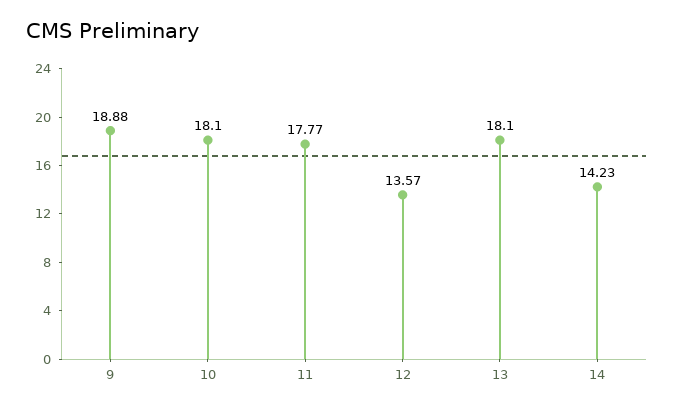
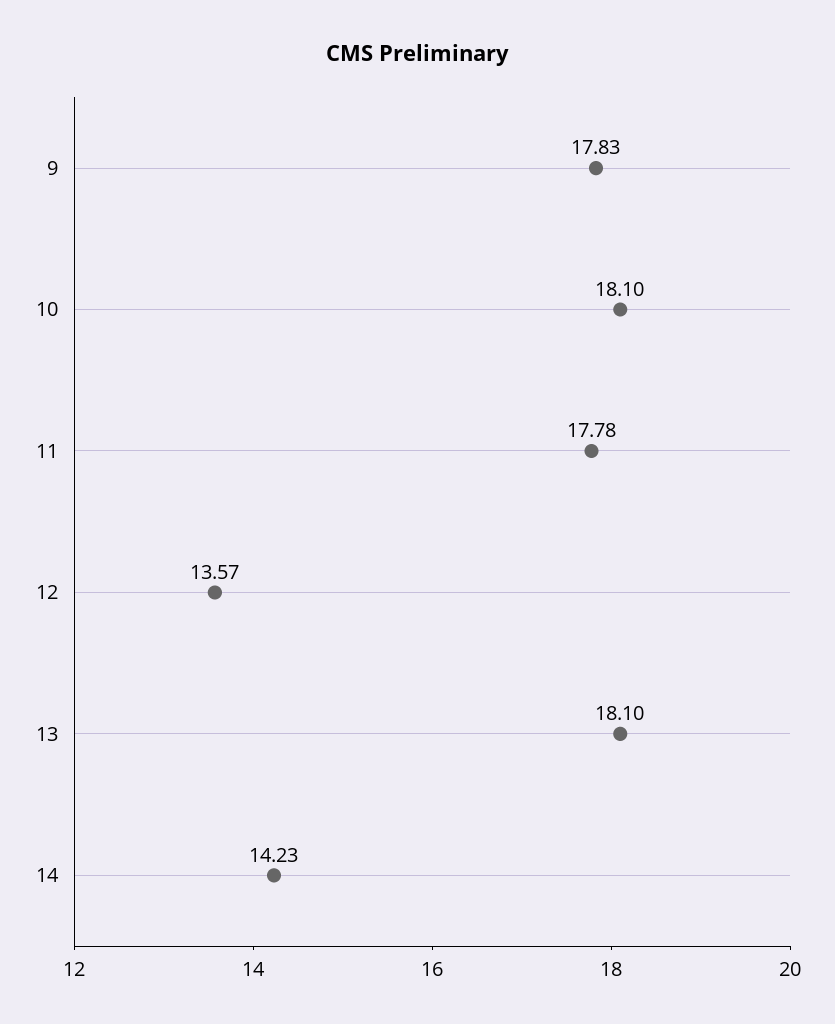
  {
-   "9": 18.88,
+   "9": 17.83,
    "10": 18.1,
-   "11": 17.77,
+   "11": 17.78,
    "12": 13.57,
    "13": 18.1,
    "14": 14.23
  }

